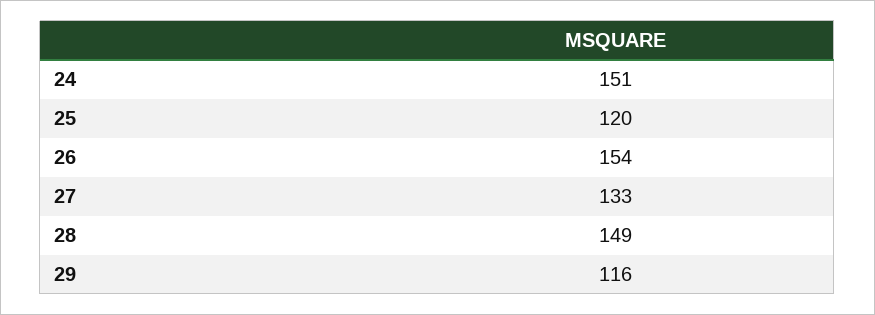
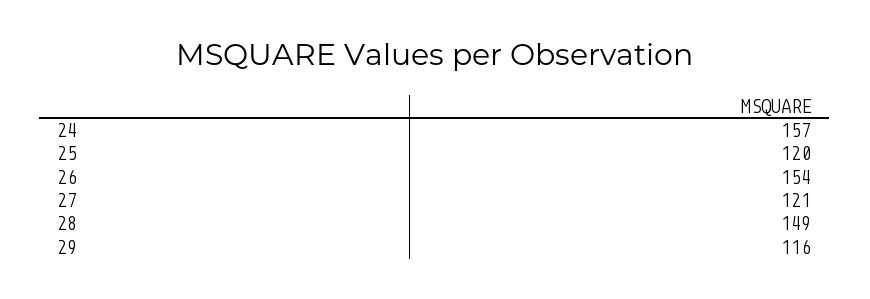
  {
-   "24": 151,
+   "24": 157,
    "25": 120,
    "26": 154,
-   "27": 133,
+   "27": 121,
    "28": 149,
    "29": 116
  }

